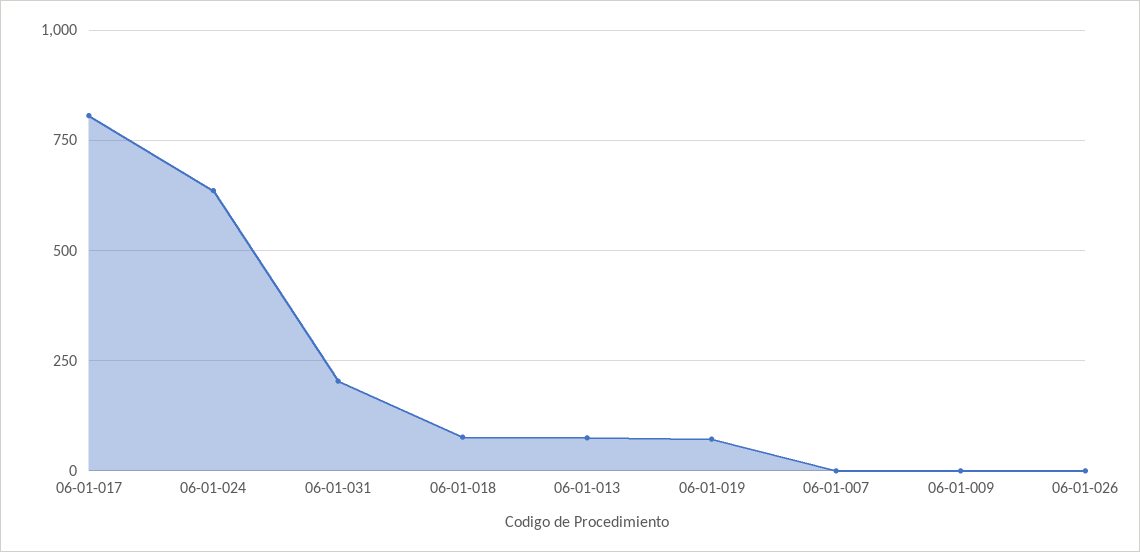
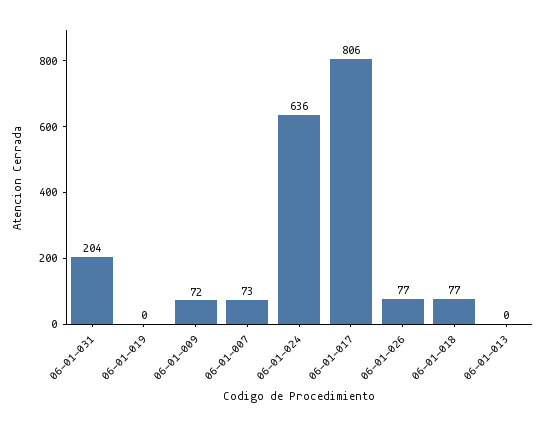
  {
    "06-01-017": 806,
    "06-01-024": 636,
    "06-01-031": 204,
    "06-01-018": 77,
-   "06-01-013": 75,
+   "06-01-013": 0,
-   "06-01-019": 75,
+   "06-01-019": 0,
-   "06-01-007": 0,
+   "06-01-007": 73,
-   "06-01-009": 0,
+   "06-01-009": 72,
-   "06-01-026": 0
+   "06-01-026": 77
  }

